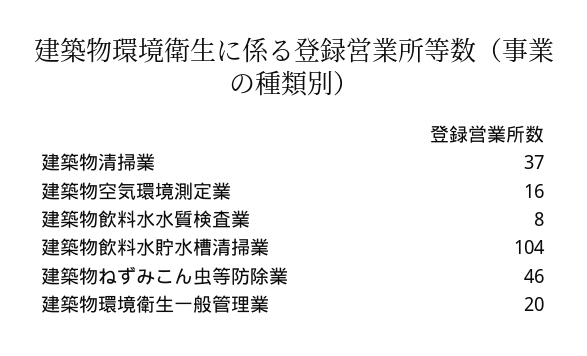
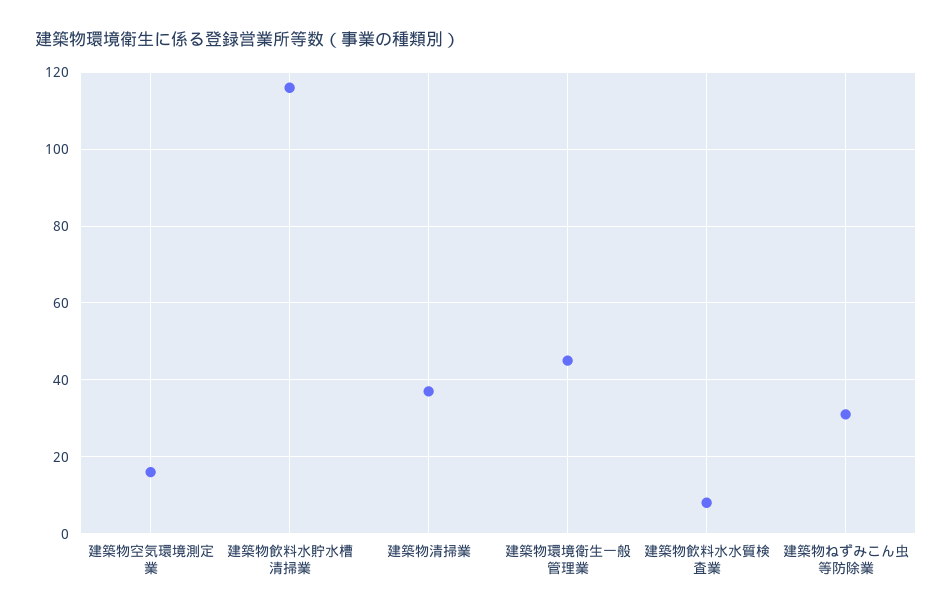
  {
    "建築物清掃業": 37,
    "建築物空気環境測定業": 16,
    "建築物飲料水水質検査業": 8,
-   "建築物飲料水貯水槽清掃業": 104,
+   "建築物飲料水貯水槽清掃業": 115,
-   "建築物ねずみこん虫等防除業": 46,
+   "建築物ねずみこん虫等防除業": 30,
-   "建築物環境衛生一般管理業": 20
+   "建築物環境衛生一般管理業": 45
  }

